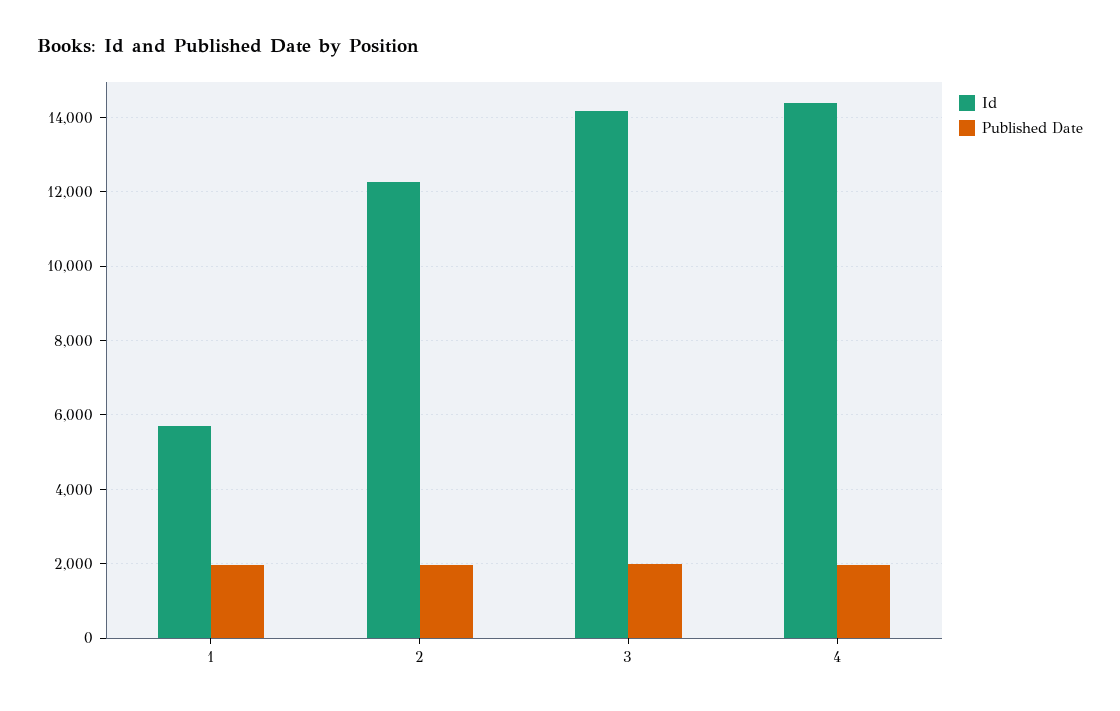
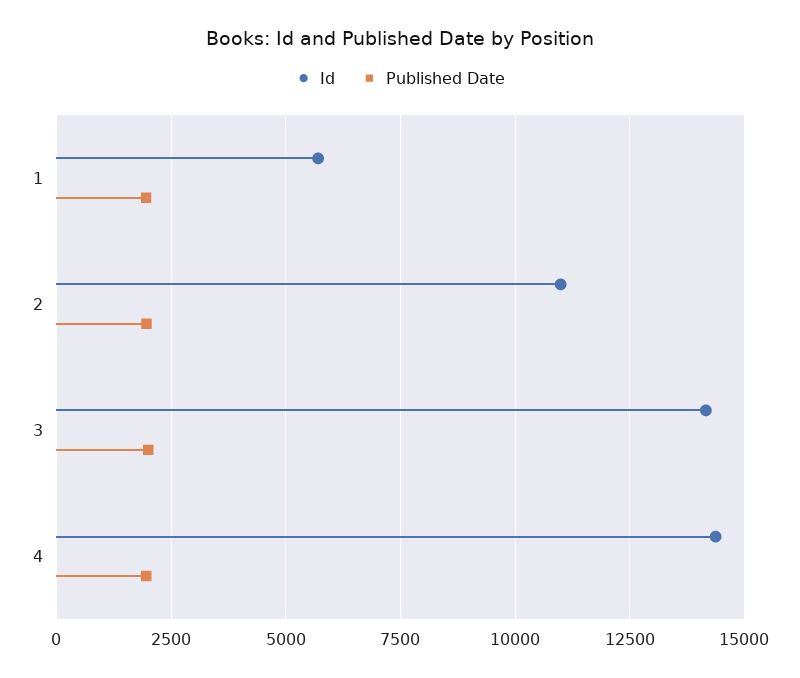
  {
    "Id": {
      "1": 5800,
-     "2": 12200,
+     "2": 11000,
      "3": 14200,
      "4": 14400
    },
    "Published Date": {
      "1": 2000,
      "2": 2000,
      "3": 2000,
      "4": 2000
    }
  }

